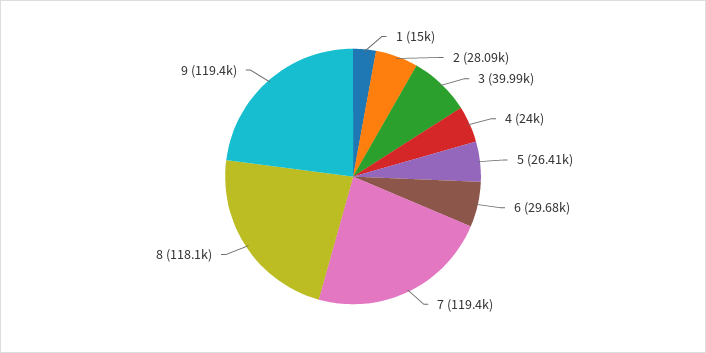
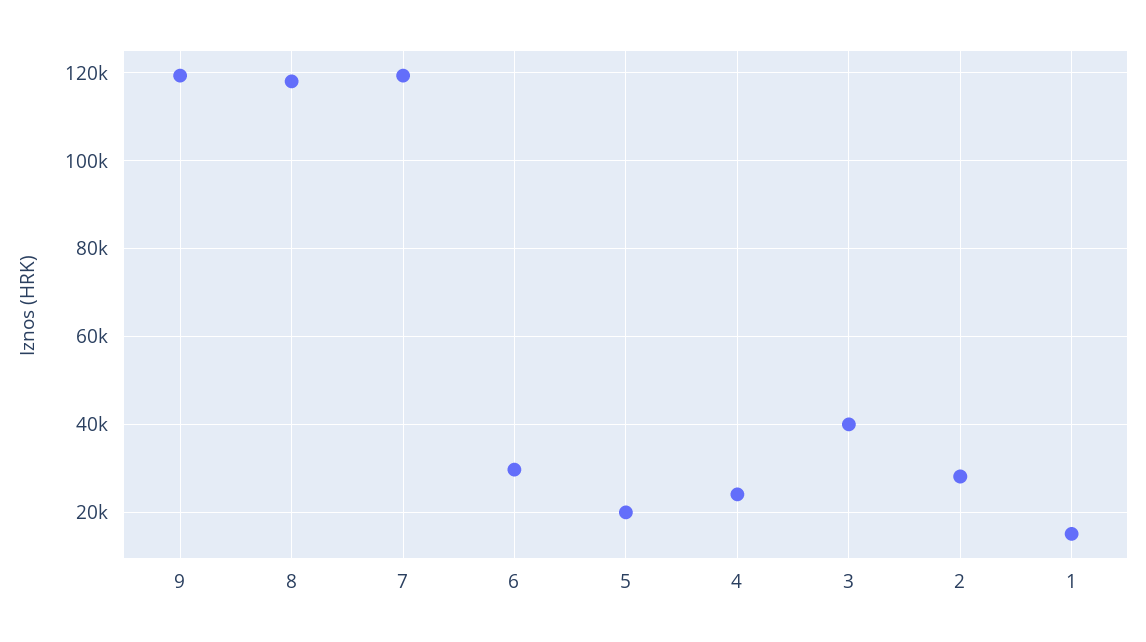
  {
    "1": 15000,
    "2": 28090,
    "3": 39990,
    "4": 24000,
-   "5": 26410,
+   "5": 20000,
    "6": 29680,
    "7": 119400,
    "8": 118100,
    "9": 119400
  }

